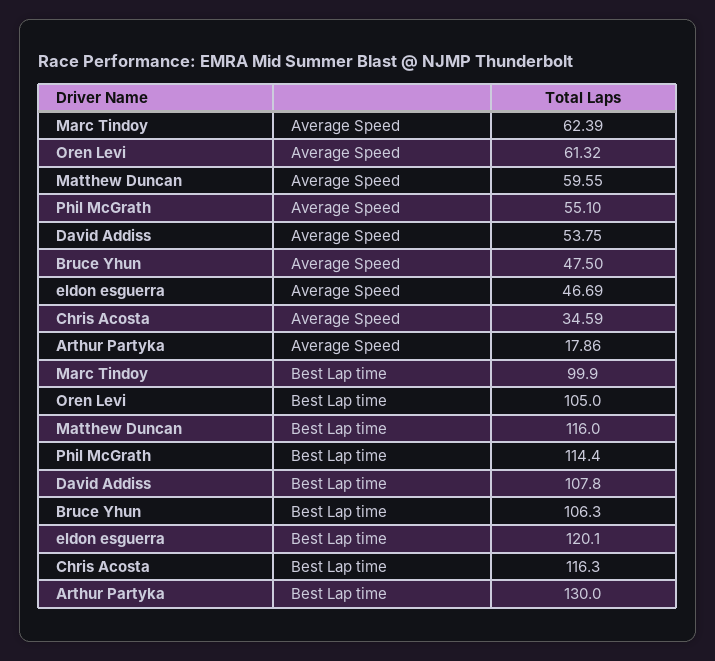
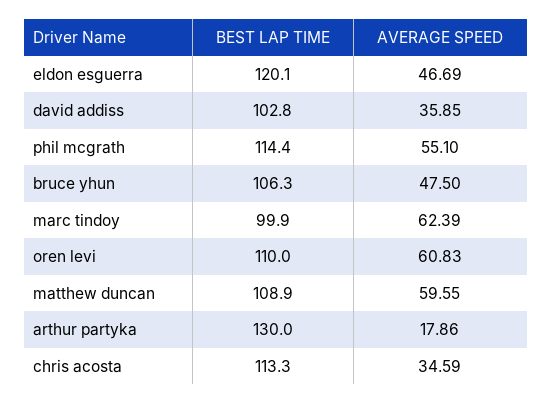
  {
    "Marc Tindoy": {
      "Average Speed": 62.39,
      "Best Lap time": 99.9
    },
    "Oren Levi": {
-     "Average Speed": 61.32,
+     "Average Speed": 60.83,
-     "Best Lap time": 105
+     "Best Lap time": 110
    },
    "Matthew Duncan": {
      "Average Speed": 59.55,
-     "Best Lap time": 116
+     "Best Lap time": 108.9
    },
    "Phil McGrath": {
      "Average Speed": 55.1,
      "Best Lap time": 114.4
    },
    "David Addiss": {
-     "Average Speed": 53.75,
+     "Average Speed": 35.85,
-     "Best Lap time": 107.8
+     "Best Lap time": 102.8
    },
    "Bruce Yhun": {
      "Average Speed": 47.5,
      "Best Lap time": 106.3
    },
    "eldon esguerra": {
      "Average Speed": 46.69,
      "Best Lap time": 120.1
    },
    "Chris Acosta": {
      "Average Speed": 34.59,
-     "Best Lap time": 116.3
+     "Best Lap time": 113.3
    },
    "Arthur Partyka": {
      "Average Speed": 17.86,
      "Best Lap time": 130
    }
  }

